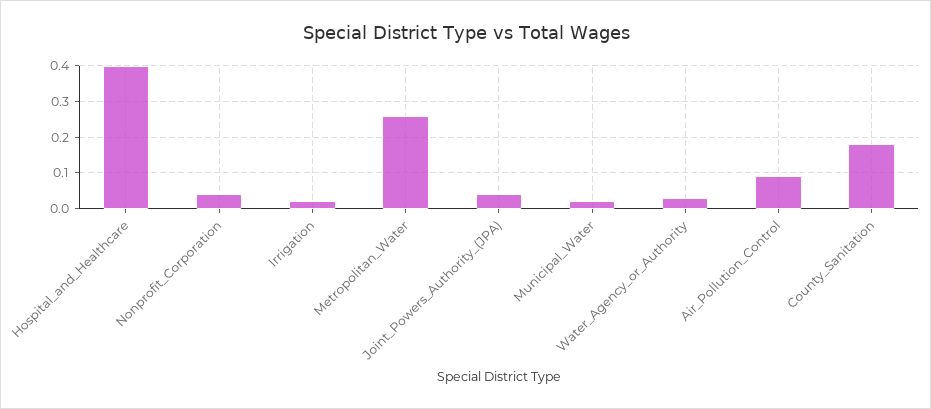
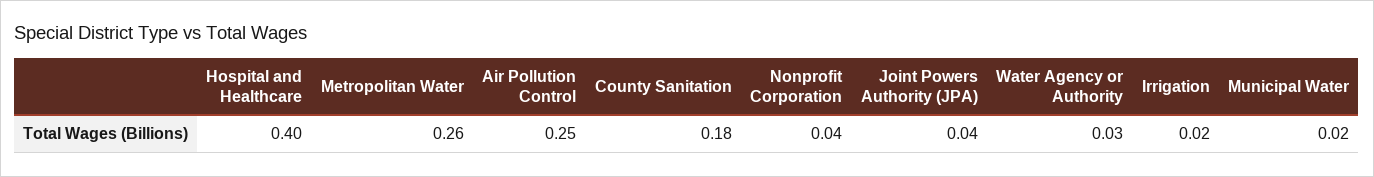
  {
    "Hospital_and_Healthcare": 0.4,
    "Nonprofit_Corporation": 0.04,
    "Irrigation": 0.02,
    "Metropolitan_Water": 0.26,
    "Joint_Powers_Authority_(JPA)": 0.04,
    "Municipal_Water": 0.02,
    "Water_Agency_or_Authority": 0.03,
-   "Air_Pollution_Control": 0.1,
+   "Air_Pollution_Control": 0.25,
    "County_Sanitation": 0.18
  }

